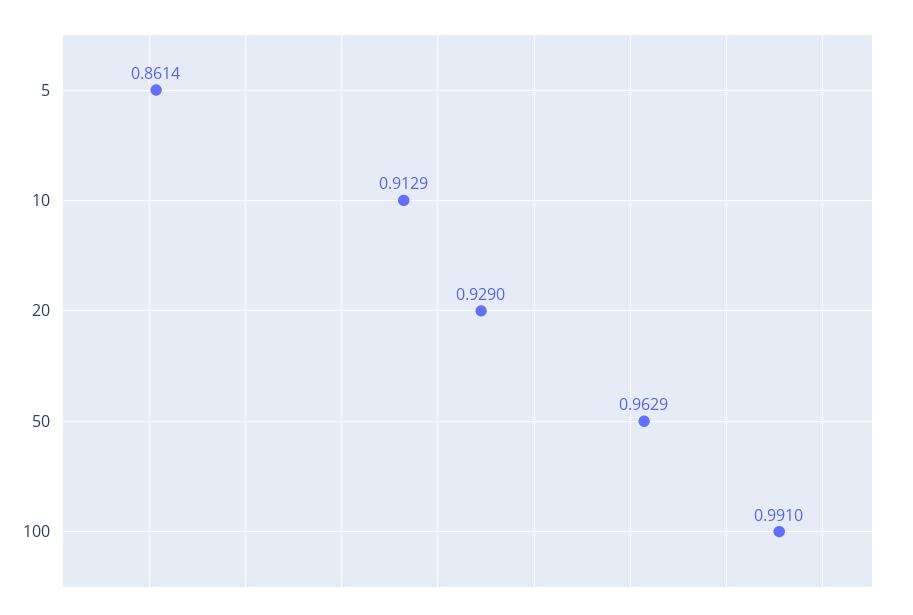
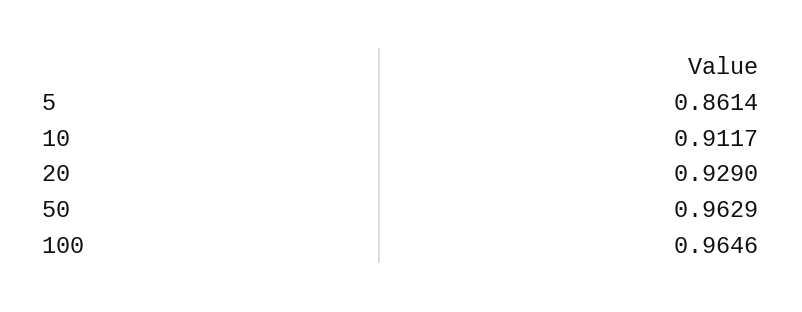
  {
    "5": 0.8614,
-   "10": 0.9129,
+   "10": 0.9117,
    "20": 0.929,
    "50": 0.9629,
-   "100": 0.991
+   "100": 0.9646
  }

